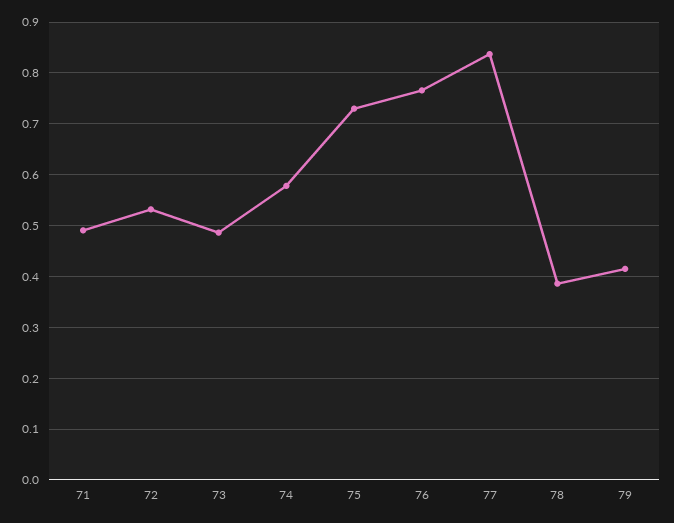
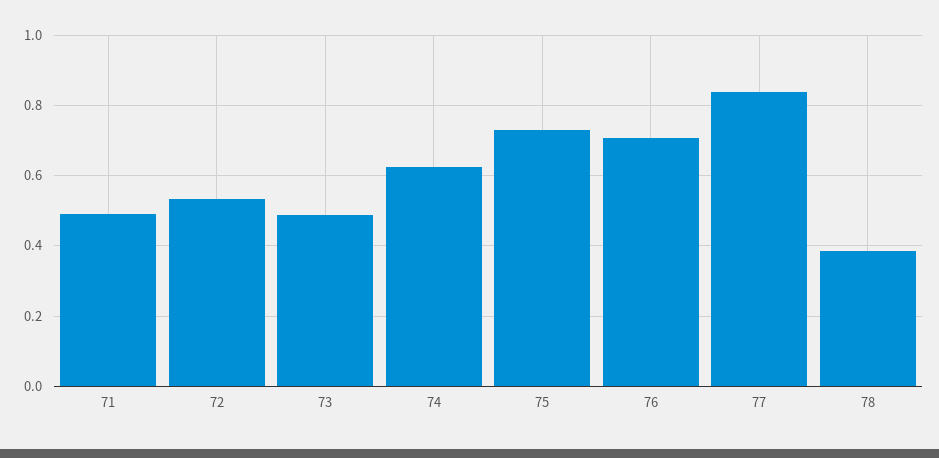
  {
    "71": 0.5,
    "72": 0.54,
    "73": 0.48,
-   "74": 0.58,
+   "74": 0.62,
    "75": 0.72,
-   "76": 0.76,
+   "76": 0.7,
    "77": 0.84,
-   "78": 0.38,
+   "78": 0.38
-   "79": 0.42
  }

